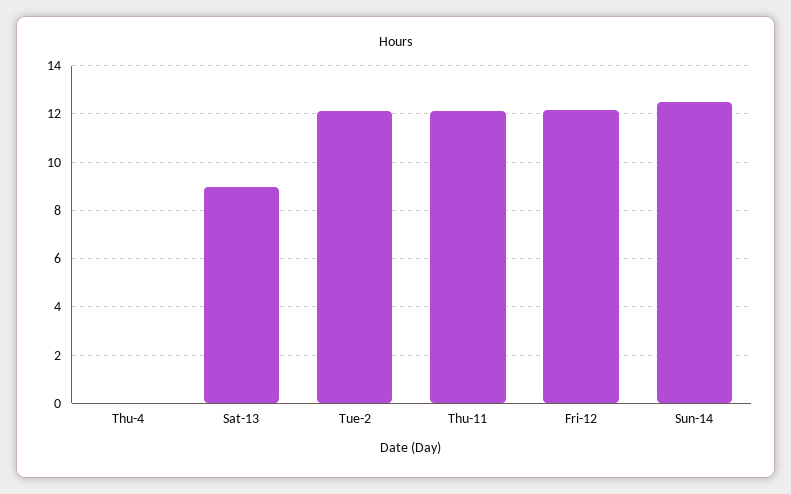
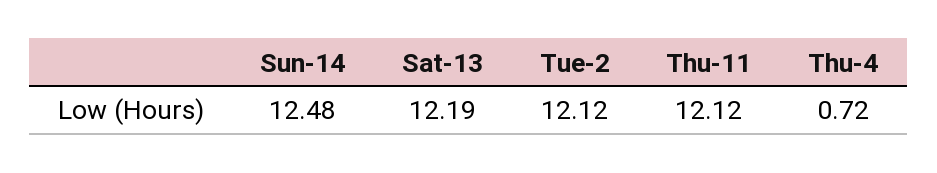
  {
-   "Thu-4": 0,
+   "Thu-4": 0.72,
-   "Sat-13": 9,
+   "Sat-13": 12.19,
    "Tue-2": 12.12,
    "Thu-11": 12.12,
-   "Fri-12": 12.25,
    "Sun-14": 12.48
  }

